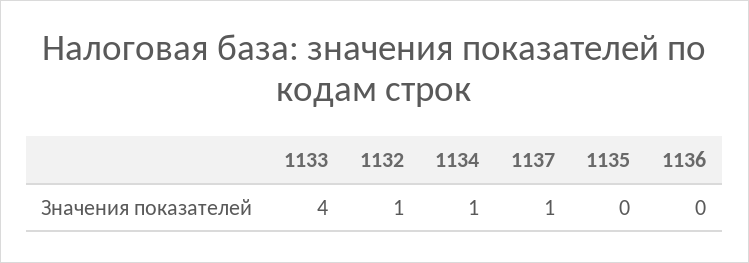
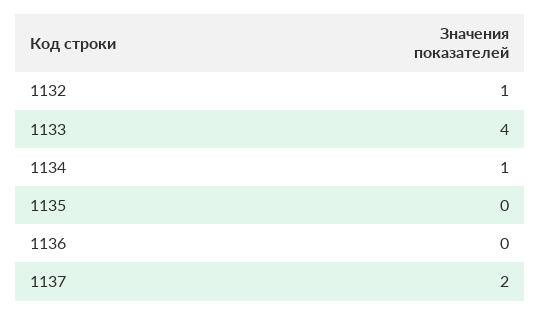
  {
    "1133": 4,
    "1132": 1,
    "1134": 1,
-   "1137": 1,
+   "1137": 2,
    "1135": 0,
    "1136": 0
  }

